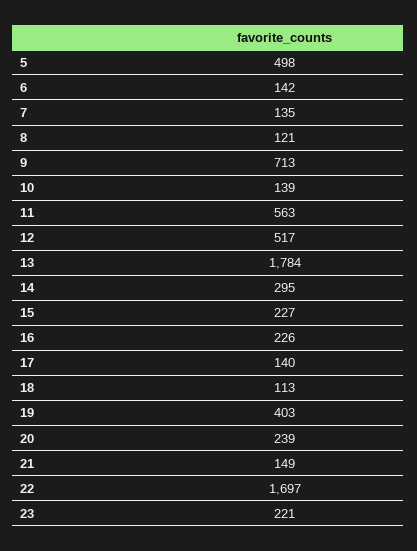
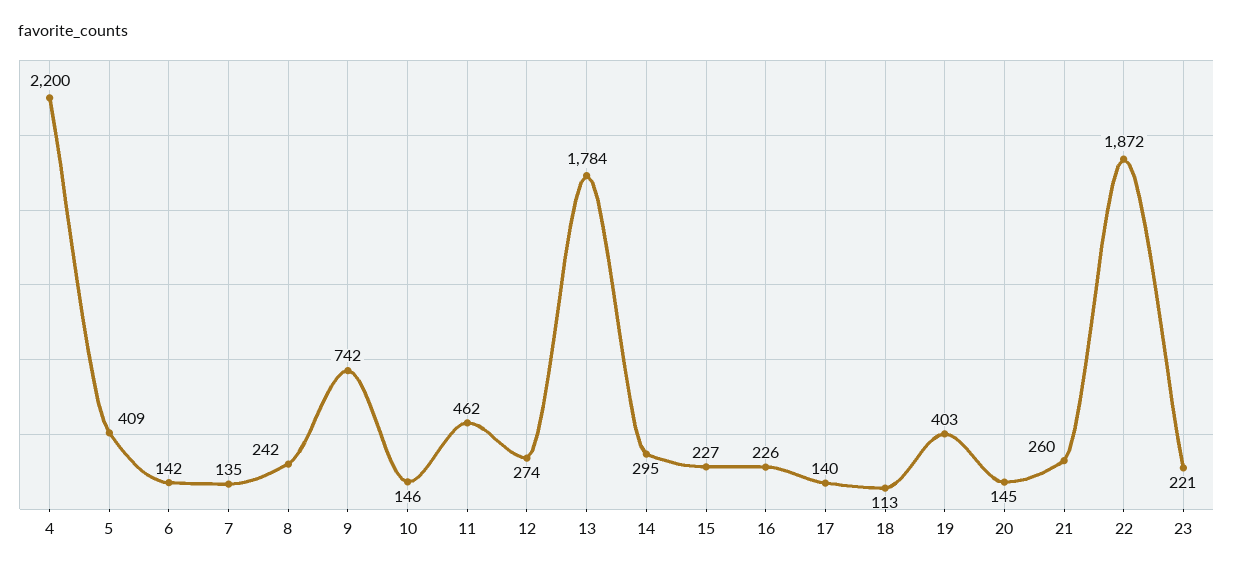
  {
-   "5": 498,
+   "5": 409,
    "6": 142,
    "7": 135,
-   "8": 121,
+   "8": 242,
-   "9": 713,
+   "9": 742,
-   "10": 139,
+   "10": 146,
-   "11": 563,
+   "11": 462,
-   "12": 517,
+   "12": 274,
    "13": 1784,
    "14": 295,
    "15": 227,
    "16": 226,
    "17": 140,
    "18": 113,
    "19": 403,
-   "20": 239,
+   "20": 145,
-   "21": 149,
+   "21": 260,
-   "22": 1697,
+   "22": 1872,
-   "23": 221
+   "23": 221,
+   "4": 2200
  }

